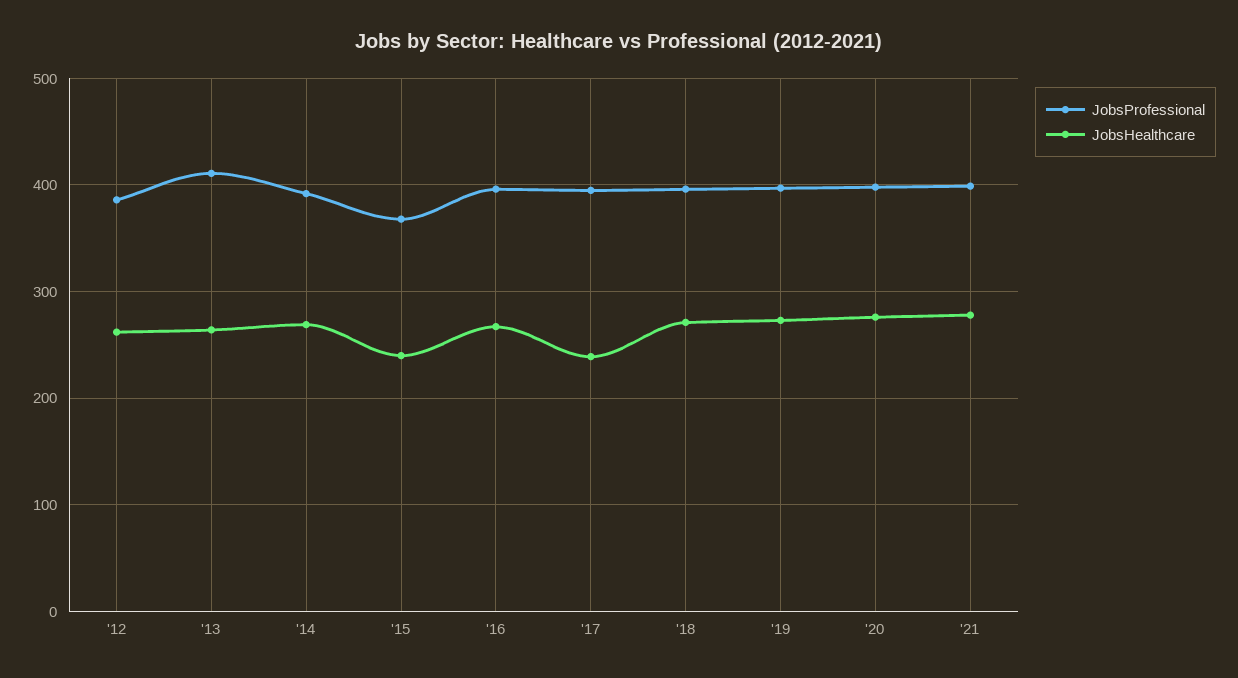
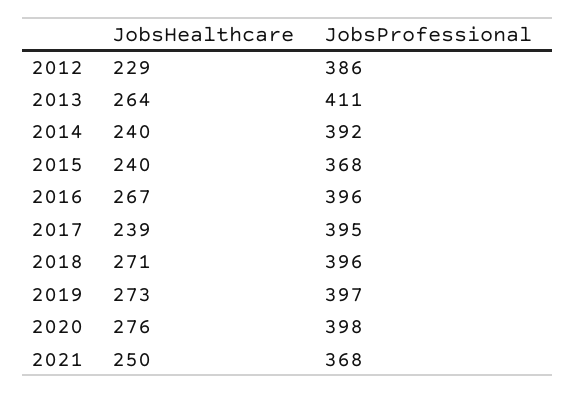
  {
    "JobsProfessional": {
      "'12": 386,
      "'13": 411,
      "'14": 392,
      "'15": 368,
      "'16": 396,
      "'17": 395,
      "'18": 396,
      "'19": 397,
      "'20": 398,
-     "'21": 400
+     "'21": 368
    },
    "JobsHealthcare": {
-     "'12": 260,
+     "'12": 229,
      "'13": 264,
-     "'14": 270,
+     "'14": 240,
      "'15": 240,
      "'16": 267,
      "'17": 239,
      "'18": 271,
      "'19": 273,
      "'20": 276,
-     "'21": 280
+     "'21": 250
    }
  }

